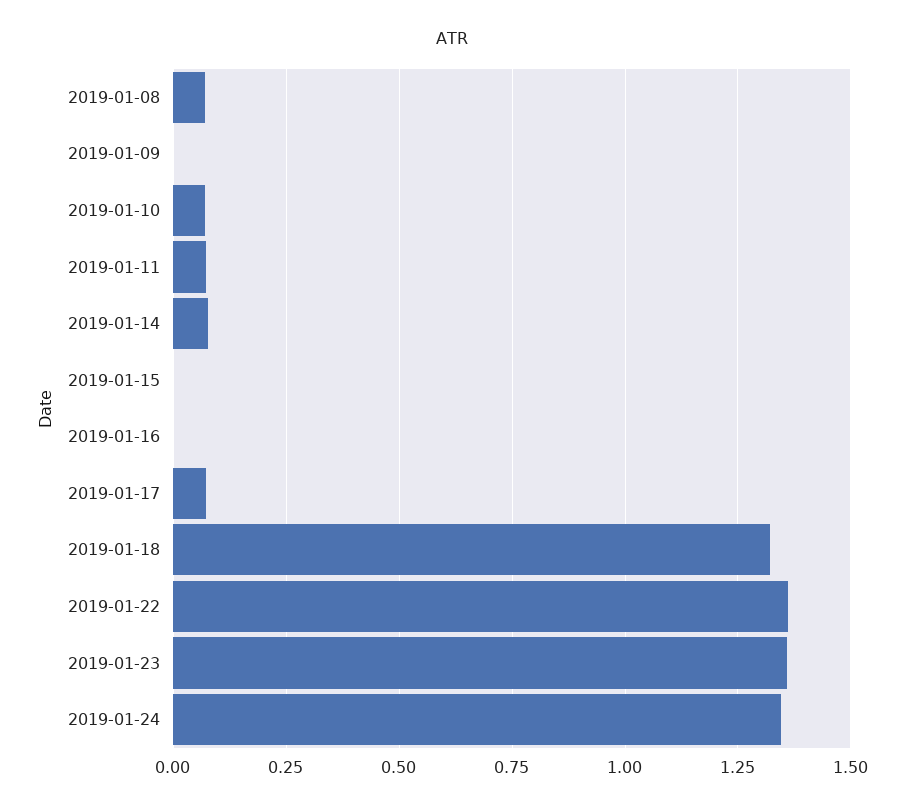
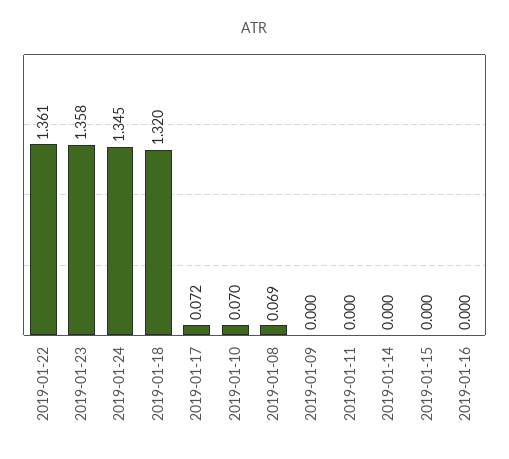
  {
    "2019-01-08": 0.069,
    "2019-01-09": 0,
    "2019-01-10": 0.07,
-   "2019-01-11": 0.075,
+   "2019-01-11": 0,
-   "2019-01-14": 0.075,
+   "2019-01-14": 0,
    "2019-01-15": 0,
    "2019-01-16": 0,
    "2019-01-17": 0.072,
    "2019-01-18": 1.32,
    "2019-01-22": 1.361,
    "2019-01-23": 1.358,
    "2019-01-24": 1.345
  }

